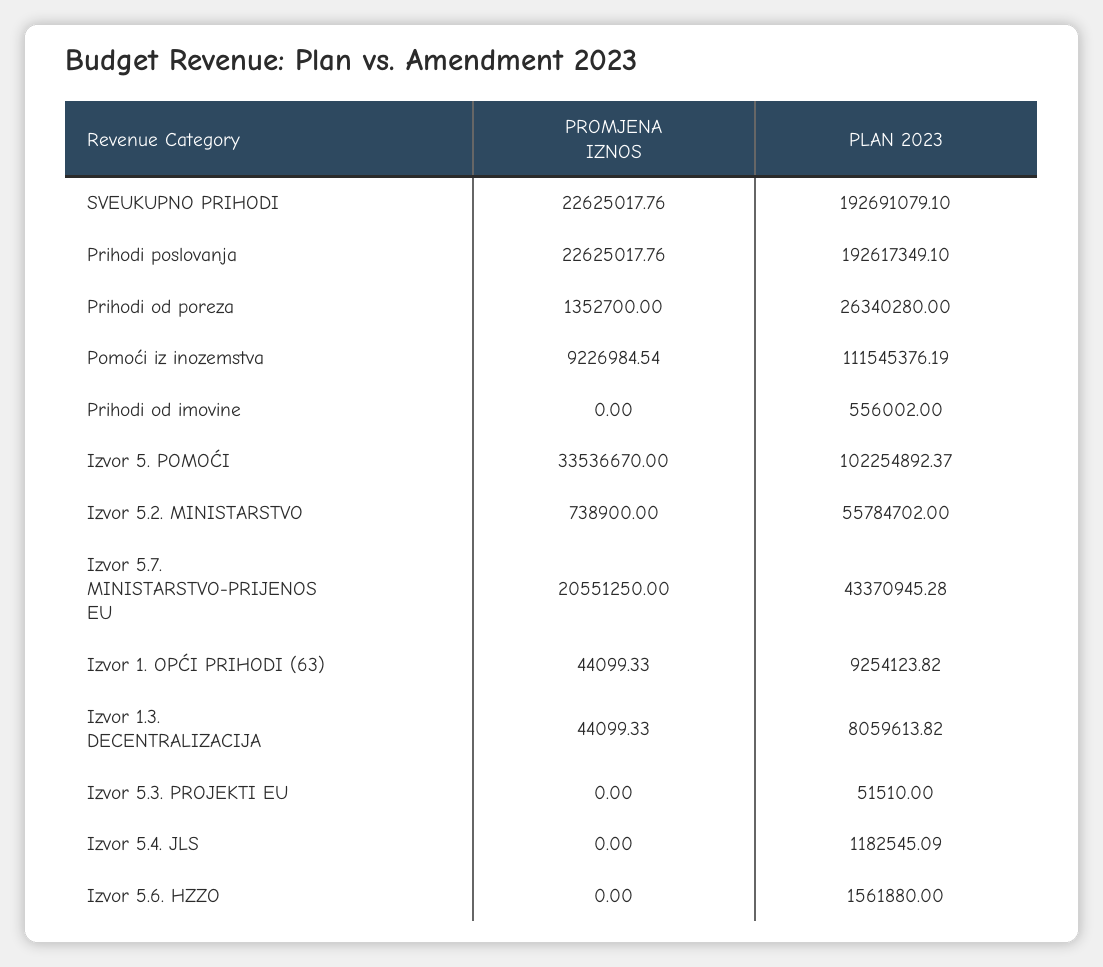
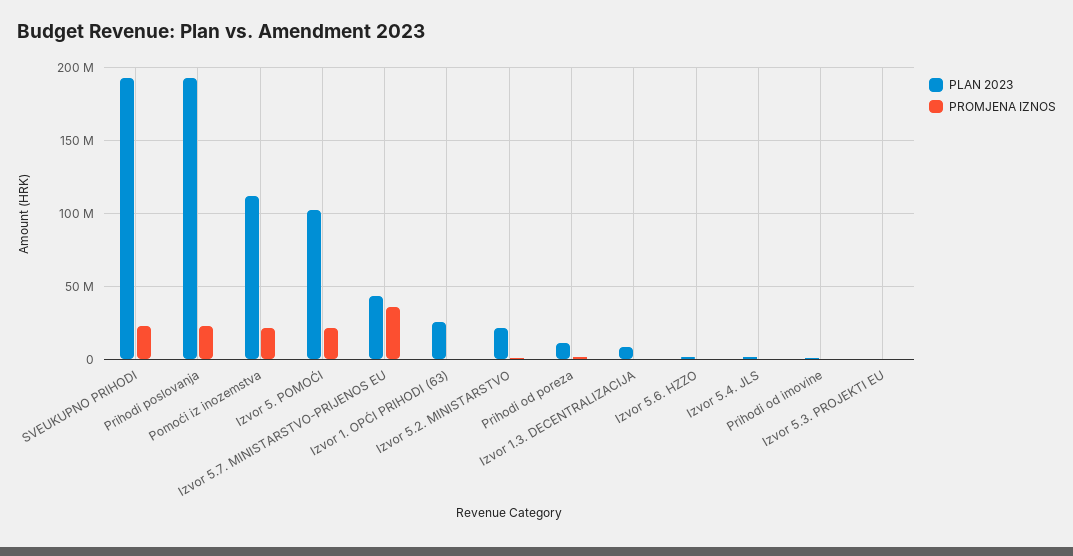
  {
    "PROMJENA IZNOS": {
      "SVEUKUPNO PRIHODI": 22625017.76,
      "Prihodi poslovanja": 22625017.76,
      "Prihodi od poreza": 1352700,
-     "Pomoći iz inozemstva": 9226984.54,
+     "Pomoći iz inozemstva": 20000000,
      "Prihodi od imovine": 0,
-     "Izvor 5. POMOĆI": 33536670,
+     "Izvor 5. POMOĆI": 20000000,
      "Izvor 5.2. MINISTARSTVO": 738900,
-     "Izvor 5.7. MINISTARSTVO-PRIJENOS EU": 20551250,
+     "Izvor 5.7. MINISTARSTVO-PRIJENOS EU": 35000000,
      "Izvor 1. OPĆI PRIHODI (63)": 44099.33,
      "Izvor 1.3. DECENTRALIZACIJA": 44099.33,
      "Izvor 5.3. PROJEKTI EU": 0,
      "Izvor 5.4. JLS": 0,
      "Izvor 5.6. HZZO": 0
    },
    "PLAN 2023": {
      "SVEUKUPNO PRIHODI": 192691079.1,
      "Prihodi poslovanja": 192617349.1,
-     "Prihodi od poreza": 26340280,
+     "Prihodi od poreza": 10000000,
      "Pomoći iz inozemstva": 111545376.19,
      "Prihodi od imovine": 556002,
      "Izvor 5. POMOĆI": 102254892.37,
-     "Izvor 5.2. MINISTARSTVO": 55784702,
+     "Izvor 5.2. MINISTARSTVO": 20000000,
      "Izvor 5.7. MINISTARSTVO-PRIJENOS EU": 43370945.28,
-     "Izvor 1. OPĆI PRIHODI (63)": 9254123.82,
+     "Izvor 1. OPĆI PRIHODI (63)": 25000000,
      "Izvor 1.3. DECENTRALIZACIJA": 8059613.82,
      "Izvor 5.3. PROJEKTI EU": 51510,
      "Izvor 5.4. JLS": 1182545.09,
      "Izvor 5.6. HZZO": 1561880
    }
  }

